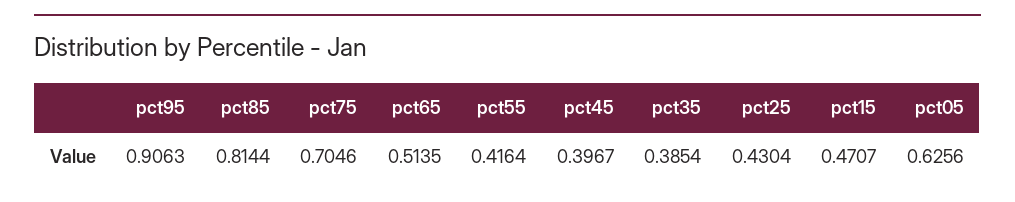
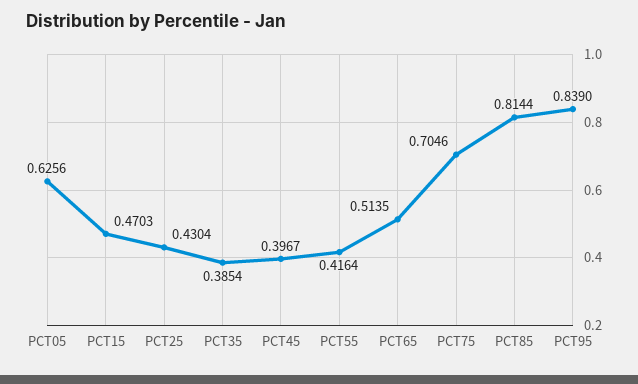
  {
-   "pct95": 0.9063,
+   "pct95": 0.839,
    "pct85": 0.8144,
    "pct75": 0.7046,
    "pct65": 0.5135,
    "pct55": 0.4164,
    "pct45": 0.3967,
    "pct35": 0.3854,
    "pct25": 0.4304,
-   "pct15": 0.4707,
+   "pct15": 0.4703,
    "pct05": 0.6256
  }

